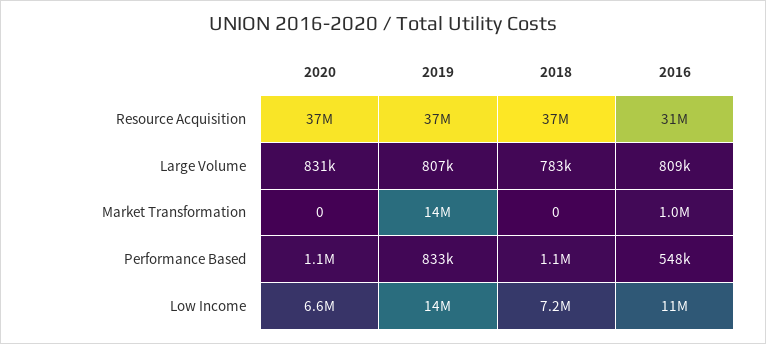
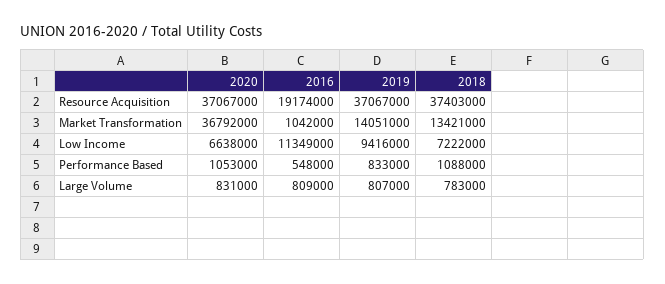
  {
    "2020": {
      "Resource Acquisition": 37067000,
      "Large Volume": 831000,
-     "Market Transformation": 0,
+     "Market Transformation": 36792000,
      "Performance Based": 1053000,
      "Low Income": 6638000
    },
    "2019": {
      "Resource Acquisition": 37067000,
      "Large Volume": 807000,
      "Market Transformation": 14051000,
      "Performance Based": 833000,
-     "Low Income": 14000000
+     "Low Income": 9416000
    },
    "2018": {
      "Resource Acquisition": 37403000,
      "Large Volume": 783000,
-     "Market Transformation": 0,
+     "Market Transformation": 13421000,
      "Performance Based": 1088000,
      "Low Income": 7222000
    },
    "2016": {
-     "Resource Acquisition": 31000000,
+     "Resource Acquisition": 19174000,
      "Large Volume": 809000,
      "Market Transformation": 1042000,
      "Performance Based": 548000,
      "Low Income": 11349000
    }
  }

